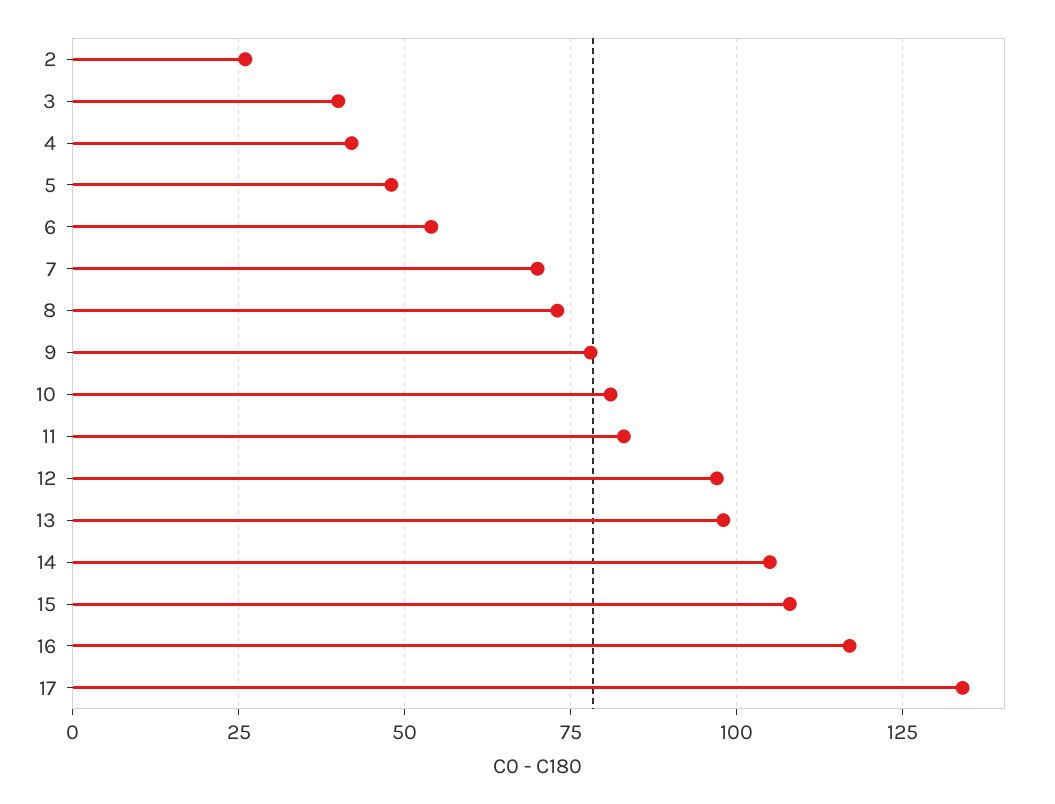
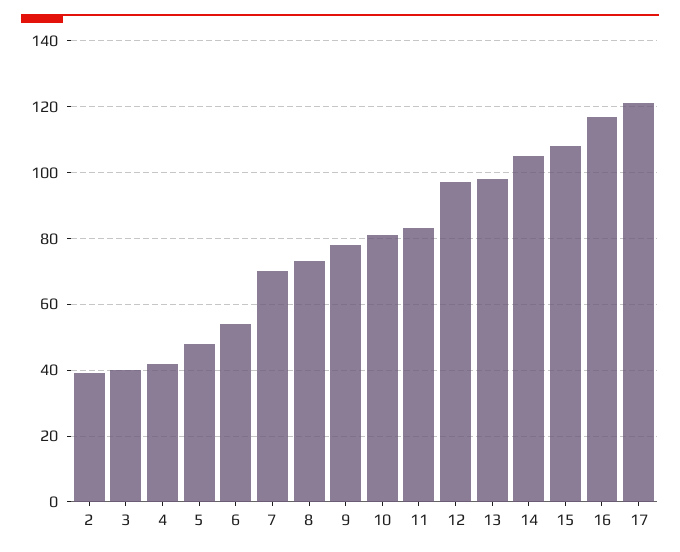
  {
-   "2": 25,
+   "2": 40,
    "3": 40,
    "4": 40,
    "5": 50,
    "6": 55,
    "7": 70,
    "8": 75,
    "9": 80,
    "10": 80,
    "11": 85,
    "12": 95,
    "13": 100,
    "14": 105,
    "15": 110,
    "16": 115,
-   "17": 135
+   "17": 120
  }

